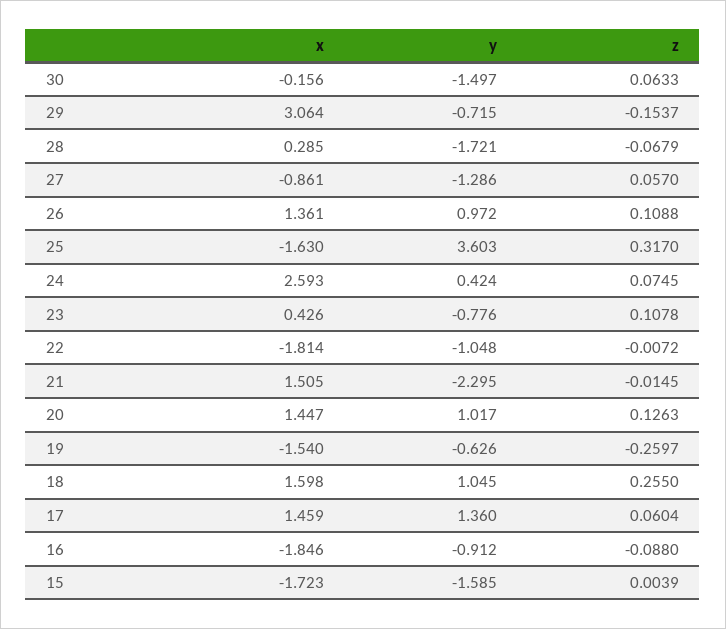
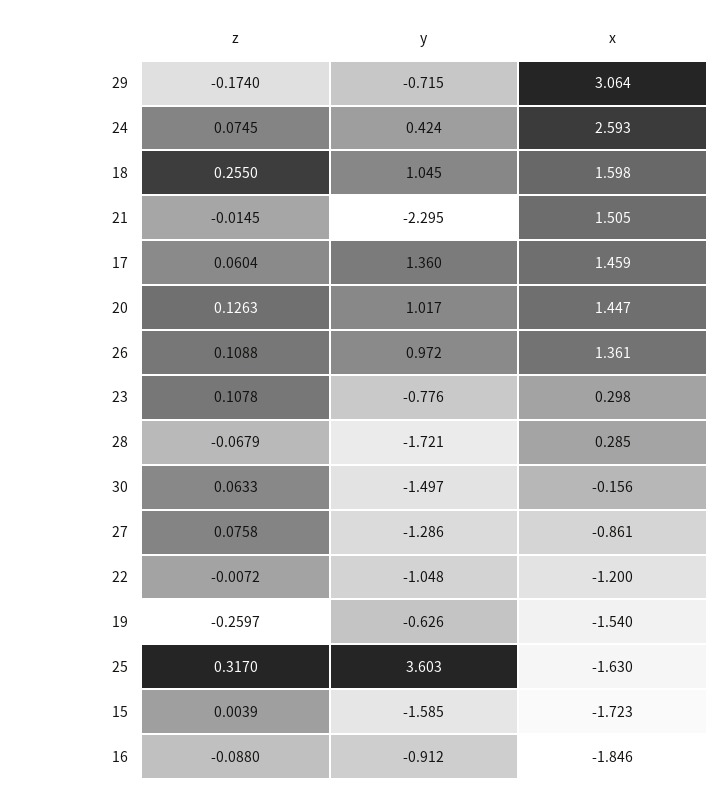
  {
    "x": {
      "30": -0.156,
      "29": 3.064,
      "28": 0.285,
      "27": -0.861,
      "26": 1.361,
      "25": -1.63,
      "24": 2.593,
-     "23": 0.426,
+     "23": 0.298,
-     "22": -1.814,
+     "22": -1.2,
      "21": 1.505,
      "20": 1.447,
      "19": -1.54,
      "18": 1.598,
      "17": 1.459,
      "16": -1.846,
      "15": -1.723
    },
    "y": {
      "30": -1.497,
      "29": -0.715,
      "28": -1.721,
      "27": -1.286,
      "26": 0.972,
      "25": 3.603,
      "24": 0.424,
      "23": -0.776,
      "22": -1.048,
      "21": -2.295,
      "20": 1.017,
      "19": -0.626,
      "18": 1.045,
      "17": 1.36,
      "16": -0.912,
      "15": -1.585
    },
    "z": {
      "30": 0.0633,
-     "29": -0.1537,
+     "29": -0.174,
      "28": -0.0679,
-     "27": 0.057,
+     "27": 0.0758,
      "26": 0.1088,
      "25": 0.317,
      "24": 0.0745,
      "23": 0.1078,
      "22": -0.0072,
      "21": -0.0145,
      "20": 0.1263,
      "19": -0.2597,
      "18": 0.255,
      "17": 0.0604,
      "16": -0.088,
      "15": 0.0039
    }
  }

